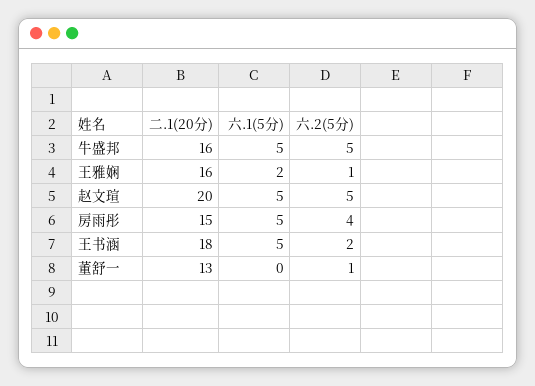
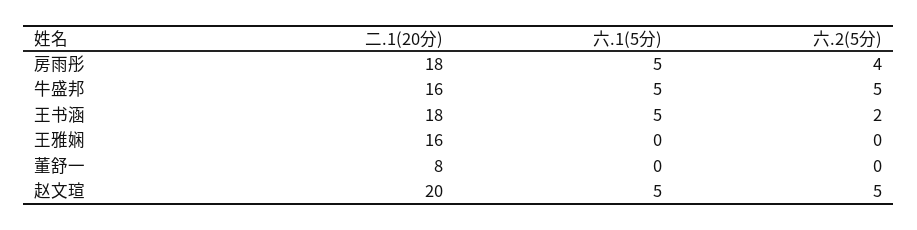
  {
    "二.1(20分)": {
      "牛盛邦": 16,
      "王雅娴": 16,
      "赵文瑄": 20,
-     "房雨彤": 15,
+     "房雨彤": 18,
      "王书涵": 18,
-     "董舒一": 13
+     "董舒一": 8
    },
    "六.1(5分)": {
      "牛盛邦": 5,
-     "王雅娴": 2,
+     "王雅娴": 0,
      "赵文瑄": 5,
      "房雨彤": 5,
      "王书涵": 5,
      "董舒一": 0
    },
    "六.2(5分)": {
      "牛盛邦": 5,
-     "王雅娴": 1,
+     "王雅娴": 0,
      "赵文瑄": 5,
      "房雨彤": 4,
      "王书涵": 2,
-     "董舒一": 1
+     "董舒一": 0
    }
  }

